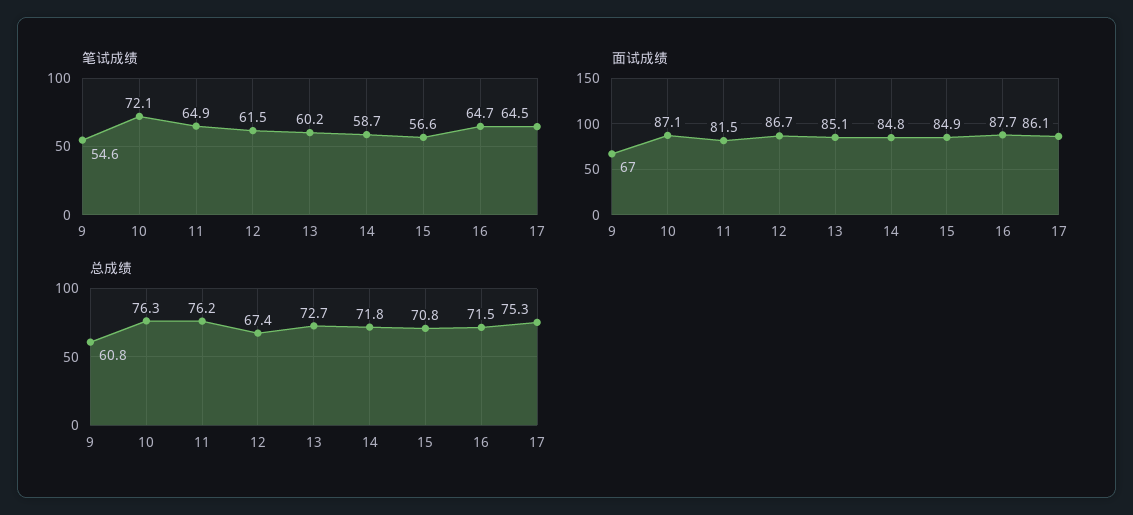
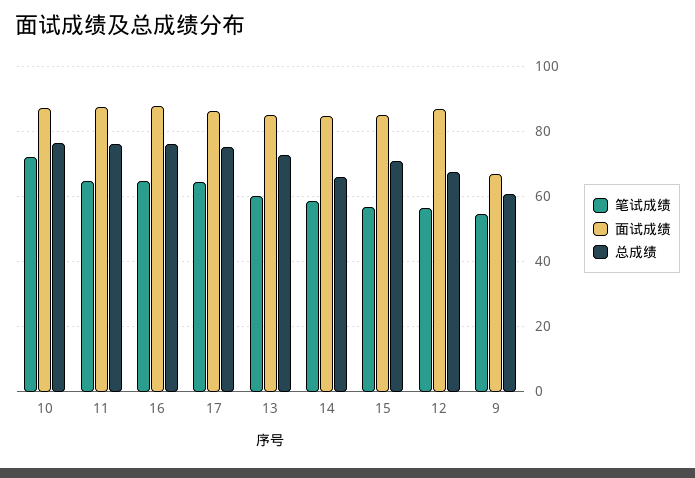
  {
    "笔试成绩": {
      "9": 54.6,
      "10": 72.1,
      "11": 64.9,
-     "12": 61.5,
+     "12": 56,
      "13": 60.2,
      "14": 58.7,
      "15": 56.6,
      "16": 64.7,
      "17": 64.5
    },
    "面试成绩": {
      "9": 67,
      "10": 87.1,
-     "11": 81.5,
+     "11": 88,
      "12": 86.7,
      "13": 85.1,
      "14": 84.8,
      "15": 84.9,
      "16": 87.7,
      "17": 86.1
    },
    "总成绩": {
      "9": 60.8,
      "10": 76.3,
      "11": 76.2,
      "12": 67.4,
      "13": 72.7,
-     "14": 71.8,
+     "14": 66,
      "15": 70.8,
-     "16": 71.5,
+     "16": 76,
      "17": 75.3
    }
  }

